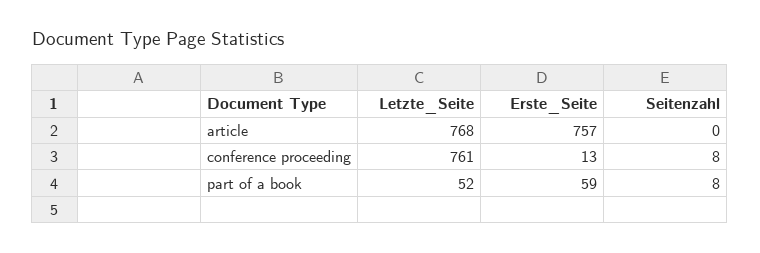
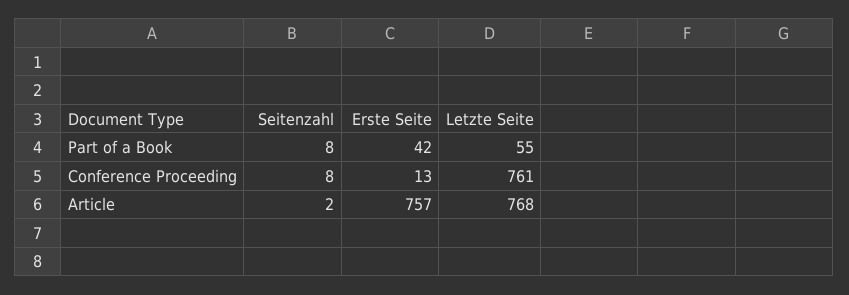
  {
    "Letzte_Seite": {
      "article": 768,
      "conference proceeding": 761,
-     "part of a book": 52
+     "part of a book": 55
    },
    "Erste_Seite": {
      "article": 757,
      "conference proceeding": 13,
-     "part of a book": 59
+     "part of a book": 42
    },
    "Seitenzahl": {
-     "article": 0,
+     "article": 2,
      "conference proceeding": 8,
      "part of a book": 8
    }
  }

